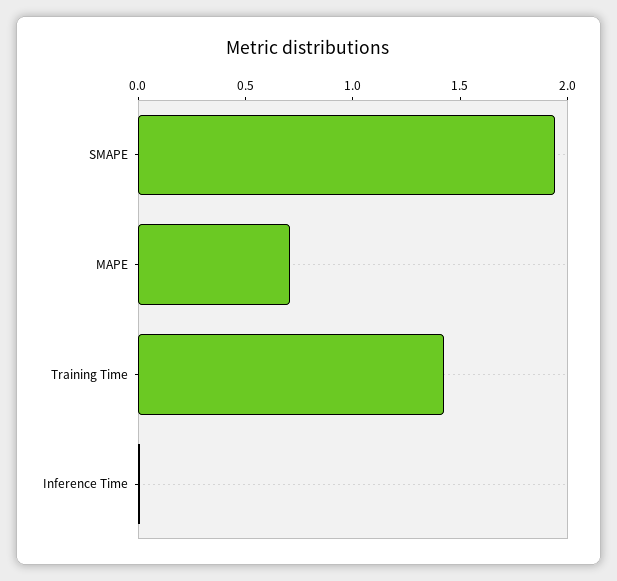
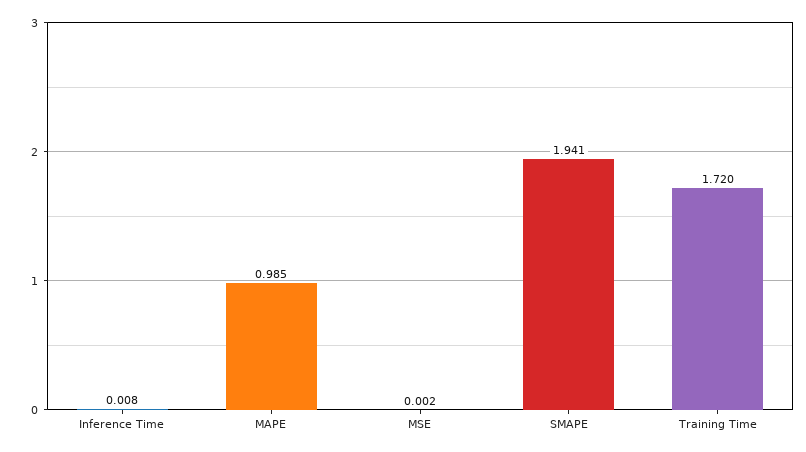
  {
    "SMAPE": 1.941,
-   "MAPE": 0.7,
+   "MAPE": 0.985,
-   "Training Time": 1.4,
+   "Training Time": 1.72,
-   "Inference Time": 0.008
+   "Inference Time": 0.008,
+   "MSE": 0.002
  }

